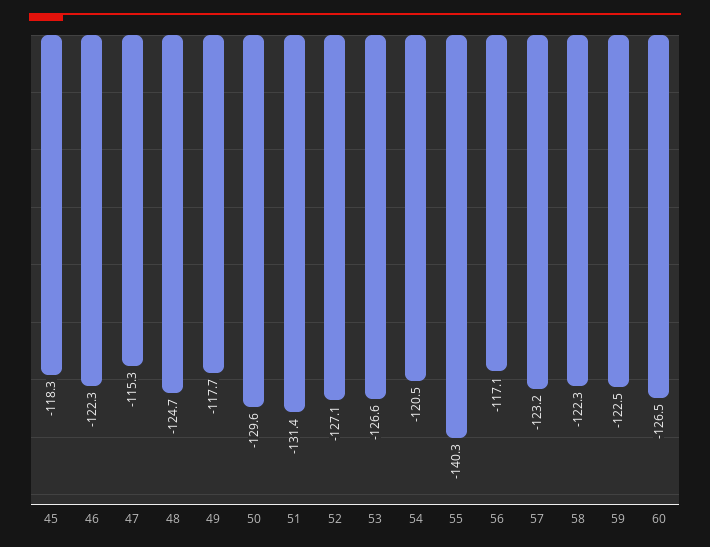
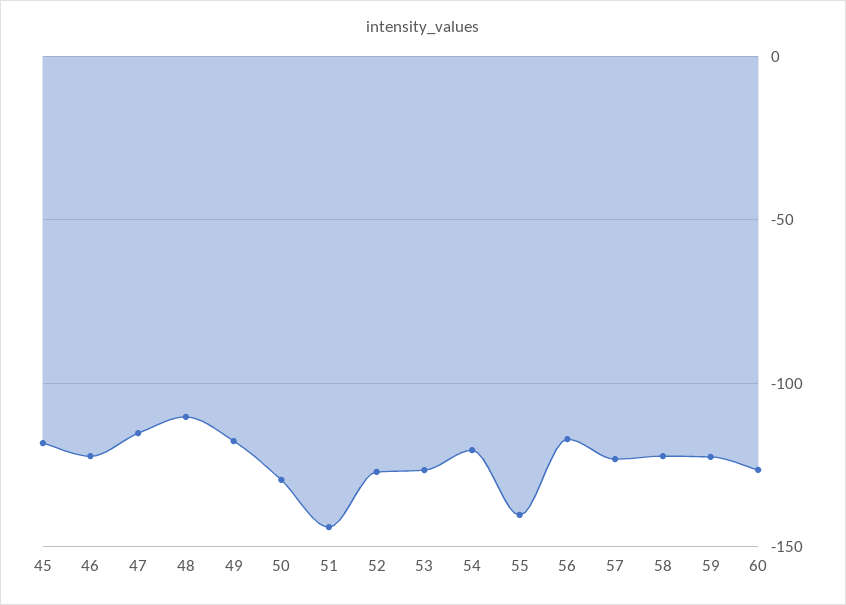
  {
    "45": -118.3,
    "46": -122.3,
    "47": -115.3,
-   "48": -124.7,
+   "48": -110,
    "49": -117.7,
    "50": -129.6,
-   "51": -131.4,
+   "51": -145,
    "52": -127.1,
    "53": -126.6,
    "54": -120.5,
    "55": -140.3,
    "56": -117.1,
    "57": -123.2,
    "58": -122.3,
    "59": -122.5,
    "60": -126.5
  }

